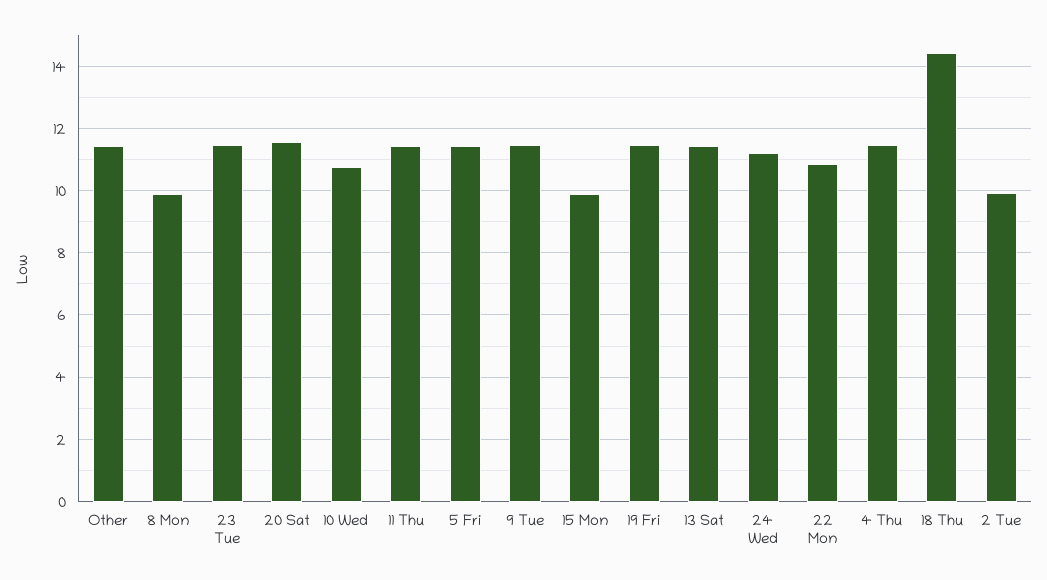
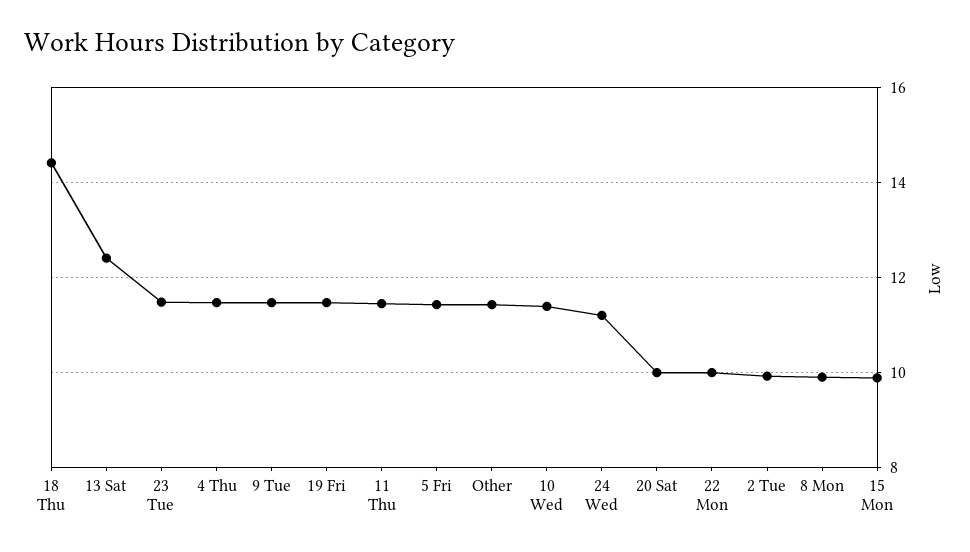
  {
    "Other": 11.4,
    "8 Mon": 10,
    "23 Tue": 11.4,
-   "20 Sat": 11.6,
+   "20 Sat": 10,
-   "10 Wed": 10.8,
+   "10 Wed": 11.4,
    "11 Thu": 11.4,
    "5 Fri": 11.4,
    "9 Tue": 11.4,
    "15 Mon": 9.8,
    "19 Fri": 11.4,
-   "13 Sat": 11.4,
+   "13 Sat": 12.4,
    "24 Wed": 11.2,
-   "22 Mon": 10.8,
+   "22 Mon": 10,
    "4 Thu": 11.4,
    "18 Thu": 14.4,
    "2 Tue": 10
  }

